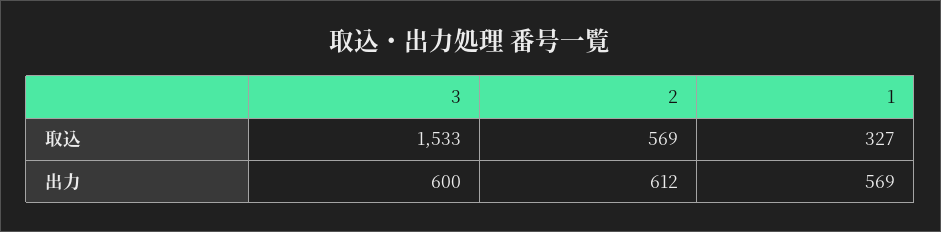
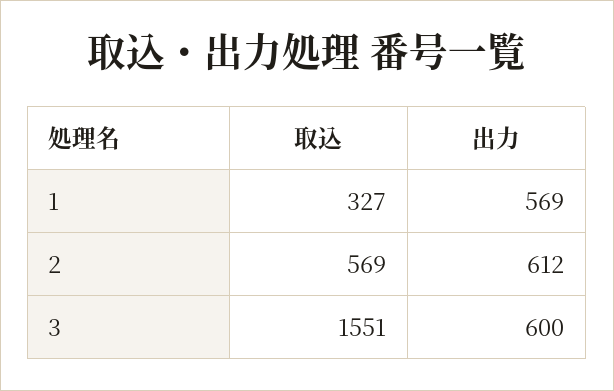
  {
    "3": {
-     "取込": 1533,
+     "取込": 1551,
      "出力": 600
    },
    "2": {
      "取込": 569,
      "出力": 612
    },
    "1": {
      "取込": 327,
      "出力": 569
    }
  }

